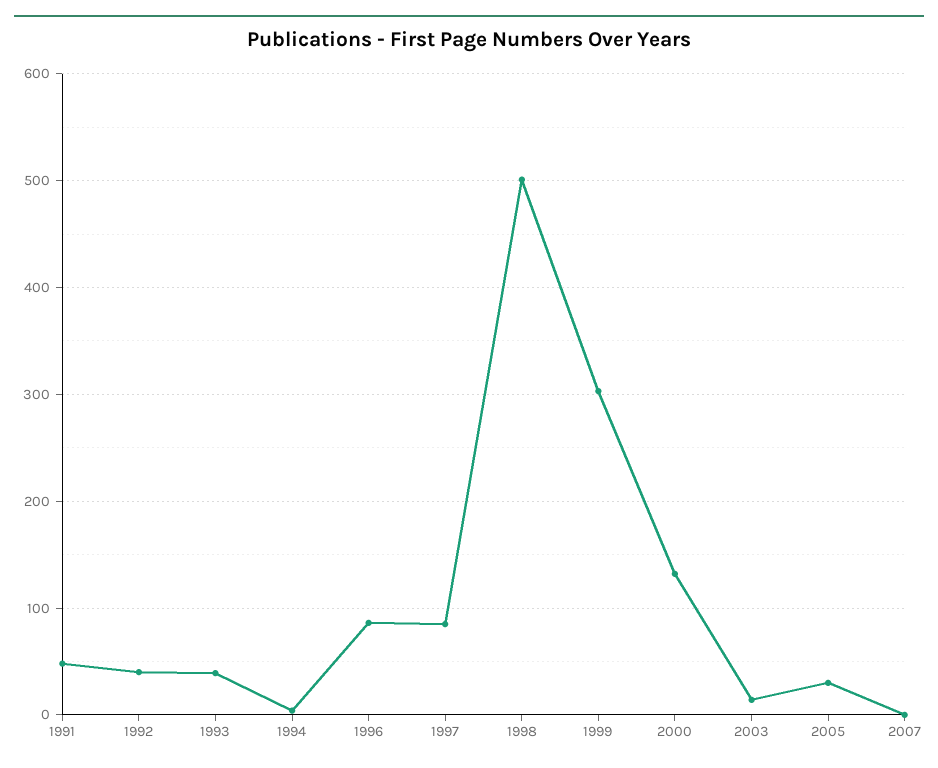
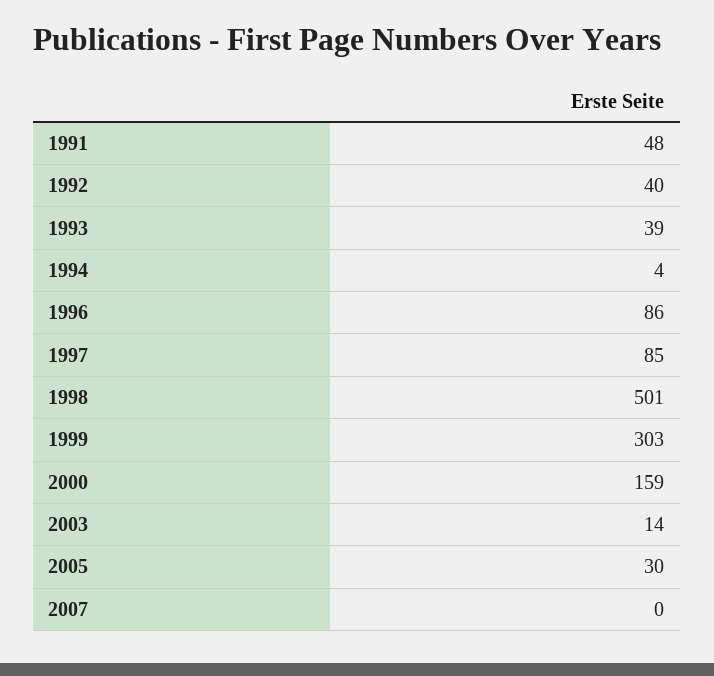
  {
    "1991": 48,
    "1992": 40,
    "1993": 39,
    "1994": 4,
    "1996": 86,
    "1997": 85,
    "1998": 501,
    "1999": 303,
-   "2000": 130,
+   "2000": 159,
    "2003": 14,
    "2005": 30,
    "2007": 0
  }

